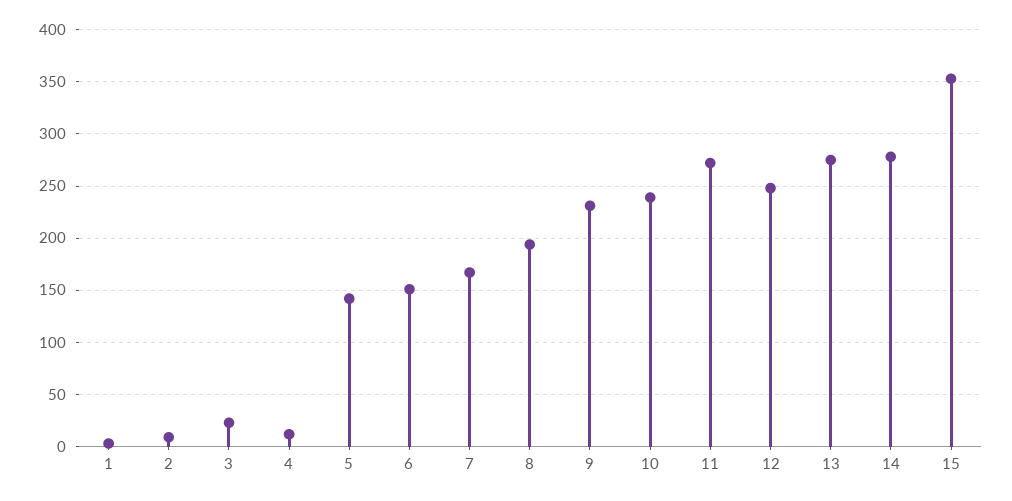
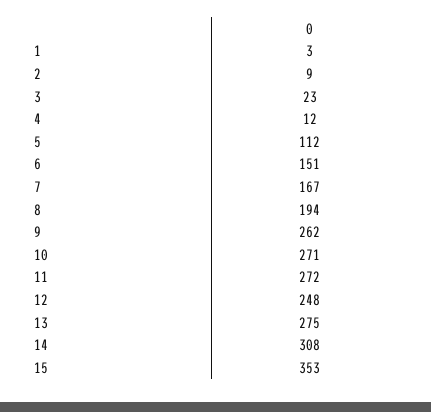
  {
    "1": 3,
    "2": 9,
    "3": 23,
    "4": 12,
-   "5": 140,
+   "5": 112,
    "6": 151,
    "7": 167,
    "8": 194,
-   "9": 230,
+   "9": 262,
-   "10": 240,
+   "10": 271,
    "11": 272,
    "12": 248,
    "13": 275,
-   "14": 280,
+   "14": 308,
    "15": 353
  }

